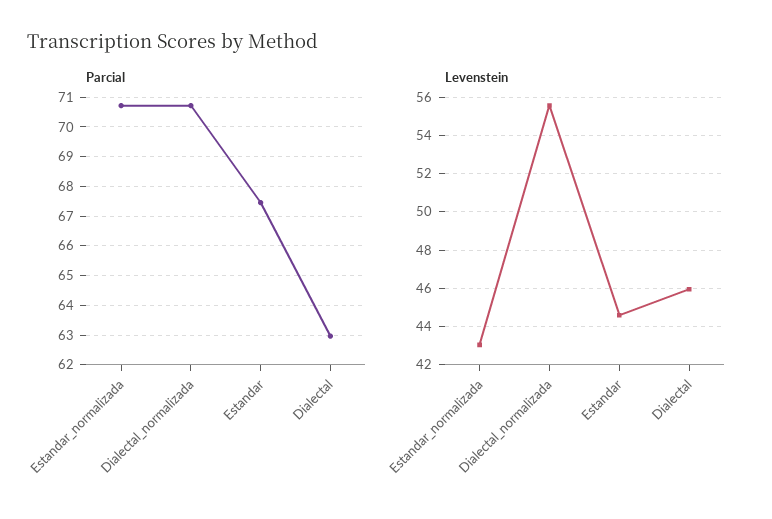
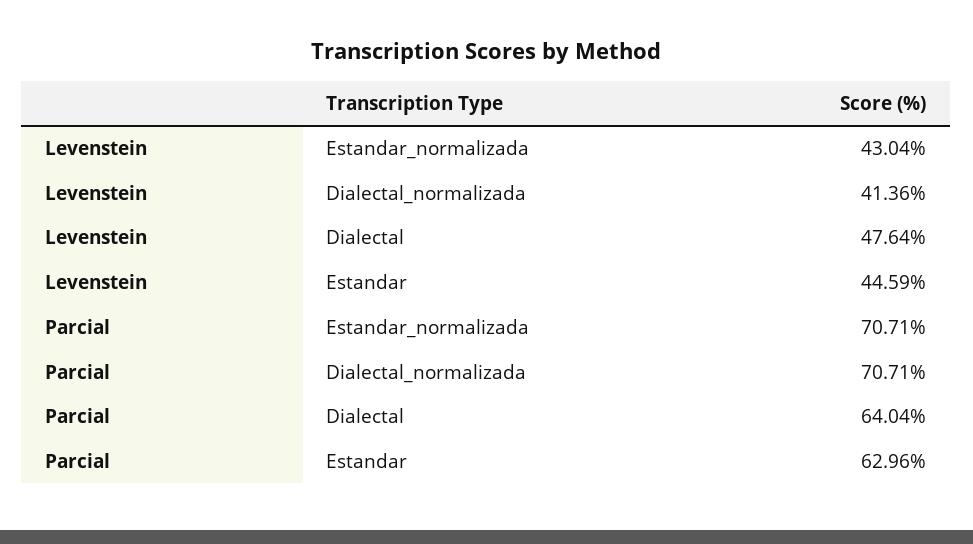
  {
    "Parcial": {
      "Estandar_normalizada": 70.71,
      "Dialectal_normalizada": 70.71,
-     "Estandar": 67.5,
+     "Estandar": 62.96,
-     "Dialectal": 63
+     "Dialectal": 64.04
    },
    "Levenstein": {
      "Estandar_normalizada": 43.04,
-     "Dialectal_normalizada": 55.5,
+     "Dialectal_normalizada": 41.36,
      "Estandar": 44.59,
-     "Dialectal": 46
+     "Dialectal": 47.64
    }
  }

